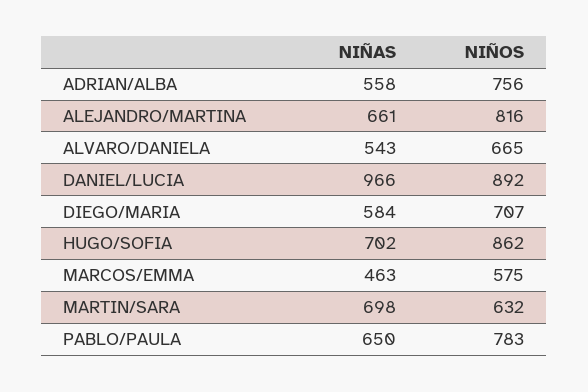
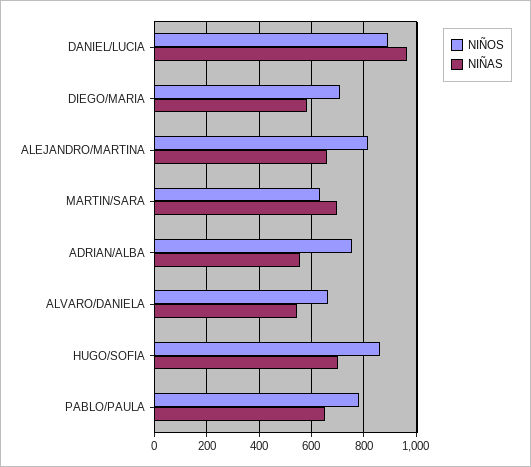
  {
    "NIÑAS": {
      "ADRIAN/ALBA": 558,
      "ALEJANDRO/MARTINA": 661,
      "ALVARO/DANIELA": 543,
      "DANIEL/LUCIA": 966,
      "DIEGO/MARIA": 584,
      "HUGO/SOFIA": 702,
-     "MARCOS/EMMA": 463,
      "MARTIN/SARA": 698,
      "PABLO/PAULA": 650
    },
    "NIÑOS": {
      "ADRIAN/ALBA": 756,
      "ALEJANDRO/MARTINA": 816,
      "ALVARO/DANIELA": 665,
      "DANIEL/LUCIA": 892,
      "DIEGO/MARIA": 707,
      "HUGO/SOFIA": 862,
-     "MARCOS/EMMA": 575,
      "MARTIN/SARA": 632,
      "PABLO/PAULA": 783
    }
  }

